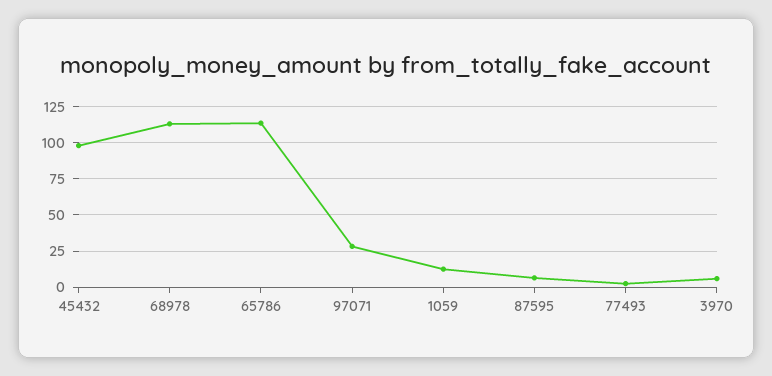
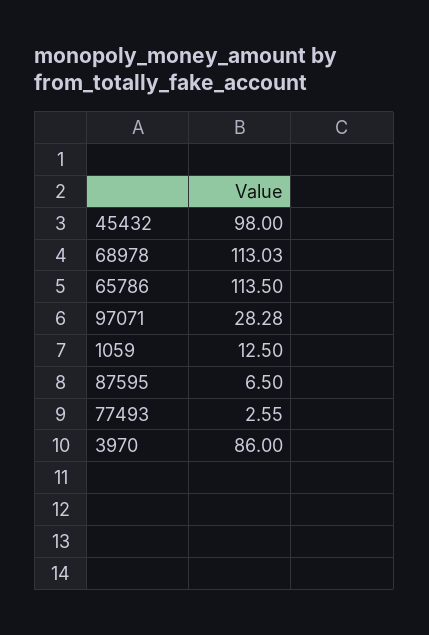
  {
    "45432": 98,
    "68978": 113.03,
    "65786": 113.5,
    "97071": 28.28,
    "1059": 12.5,
    "87595": 6.5,
    "77493": 2.55,
-   "3970": 5
+   "3970": 86
  }

